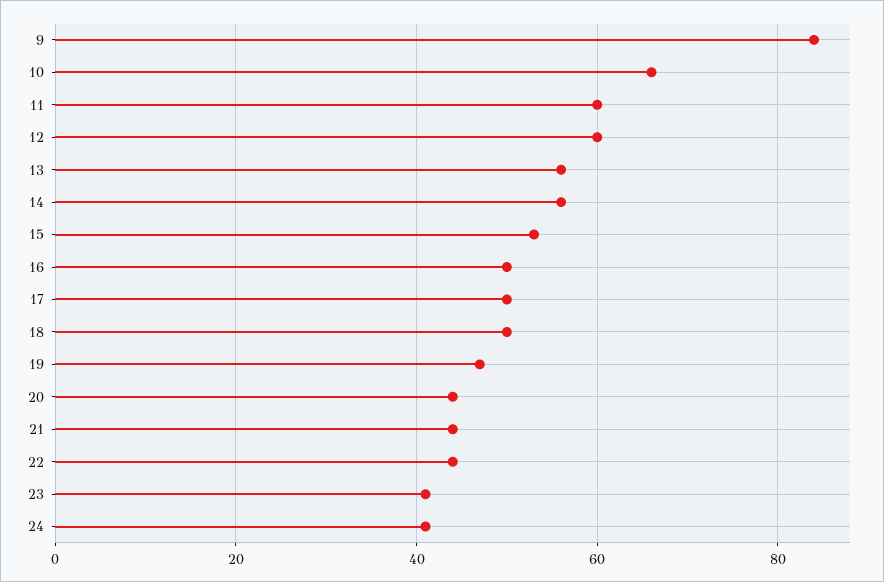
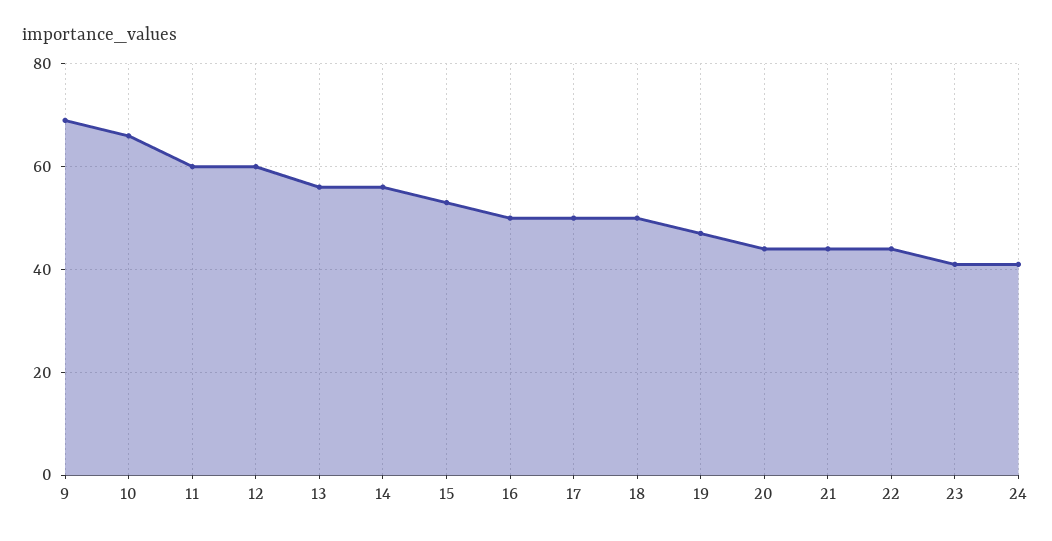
  {
-   "9": 85,
+   "9": 70,
    "10": 65,
    "11": 60,
    "12": 60,
    "13": 55,
    "14": 55,
    "15": 55,
    "16": 50,
    "17": 50,
    "18": 50,
    "19": 45,
    "20": 45,
    "21": 45,
    "22": 45,
    "23": 40,
    "24": 40
  }

